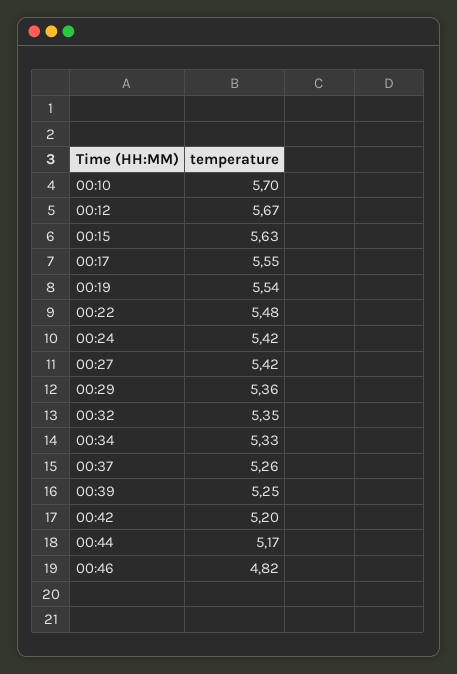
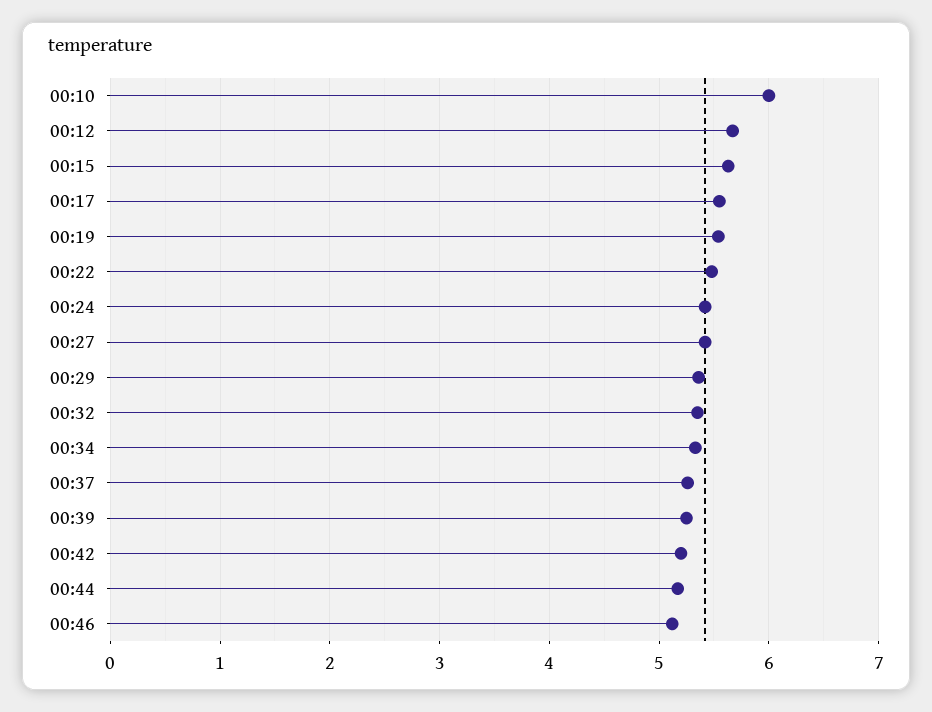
  {
-   "00:10": 5.7,
+   "00:10": 6,
    "00:12": 5.67,
    "00:15": 5.63,
    "00:17": 5.55,
    "00:19": 5.54,
    "00:22": 5.48,
    "00:24": 5.42,
    "00:27": 5.42,
    "00:29": 5.36,
    "00:32": 5.35,
    "00:34": 5.33,
    "00:37": 5.26,
    "00:39": 5.25,
    "00:42": 5.2,
    "00:44": 5.17,
-   "00:46": 4.82
+   "00:46": 5.1
  }

